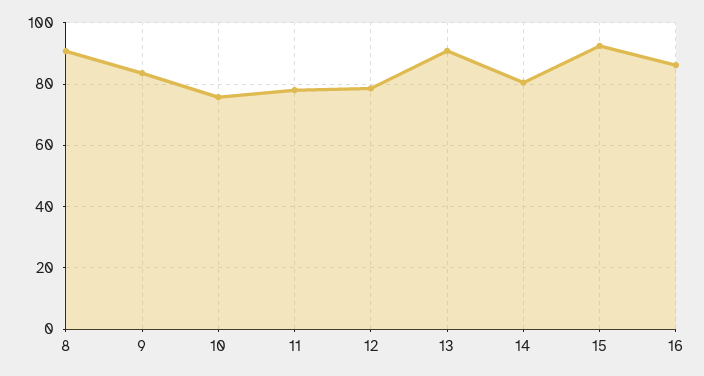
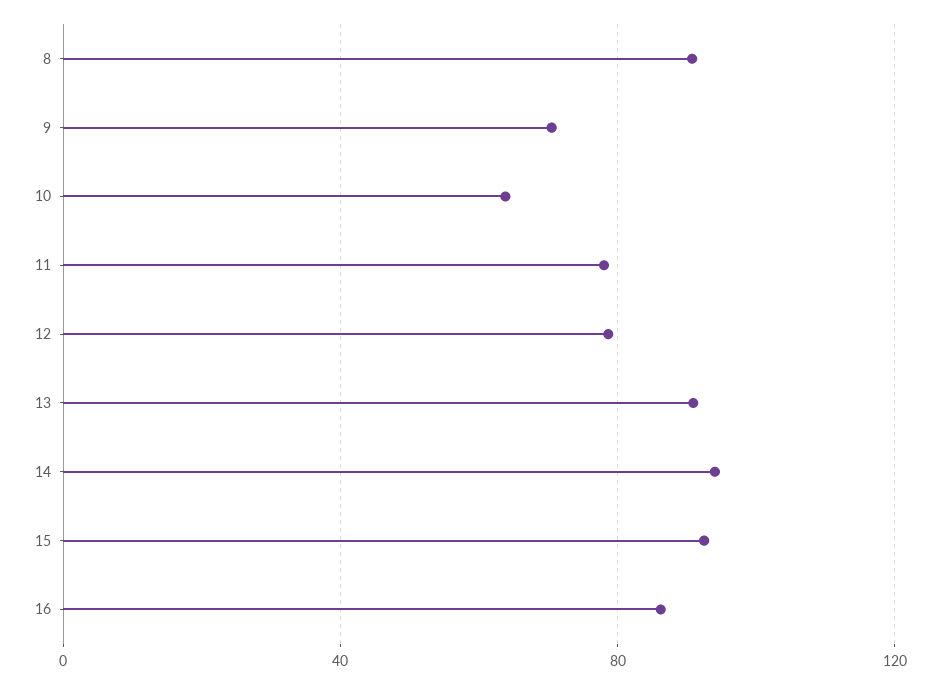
  {
    "8": 90,
-   "9": 84,
+   "9": 70,
-   "10": 76,
+   "10": 65,
    "11": 78,
    "12": 78,
    "13": 90,
-   "14": 80,
+   "14": 95,
    "15": 92,
    "16": 86
  }

